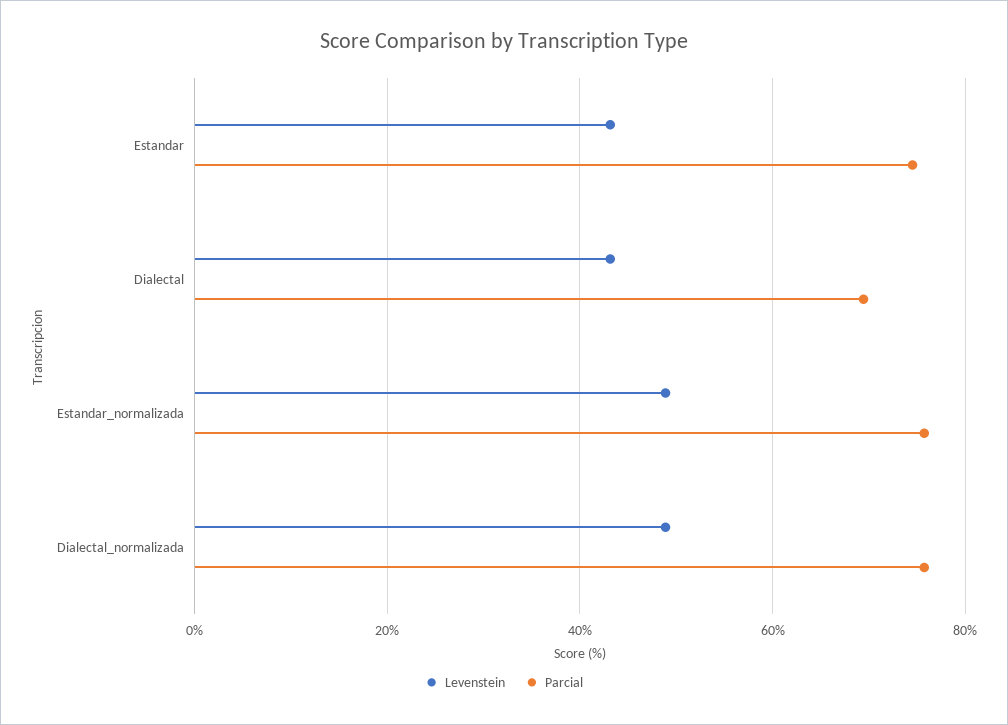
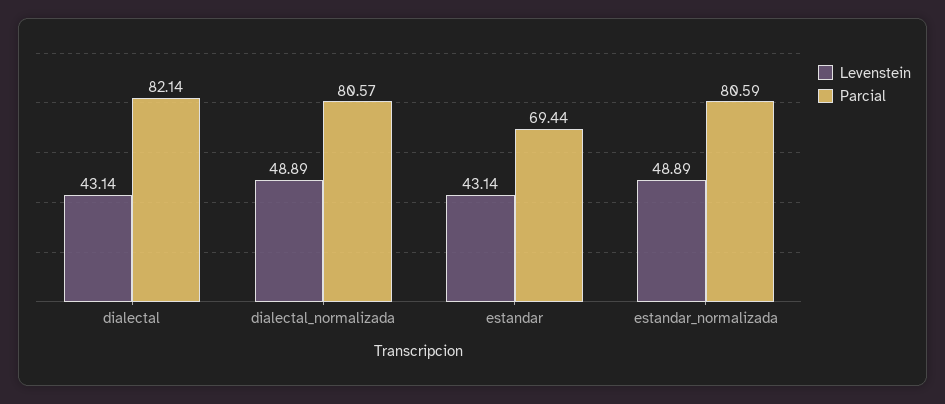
  {
    "Levenstein": {
      "Estandar": 43.14,
      "Dialectal": 43.14,
      "Estandar_normalizada": 48.89,
      "Dialectal_normalizada": 48.89
    },
    "Parcial": {
-     "Estandar": 74,
+     "Estandar": 69.44,
-     "Dialectal": 70,
+     "Dialectal": 82.14,
-     "Estandar_normalizada": 76,
+     "Estandar_normalizada": 80.59,
-     "Dialectal_normalizada": 76
+     "Dialectal_normalizada": 80.57
    }
  }

